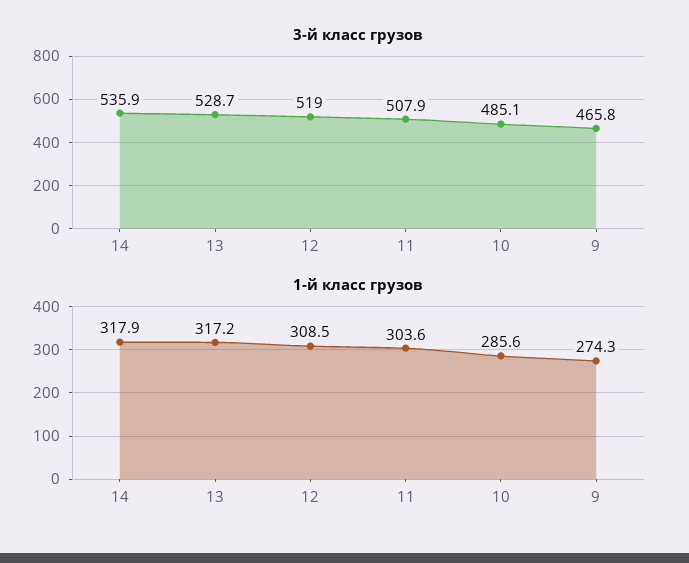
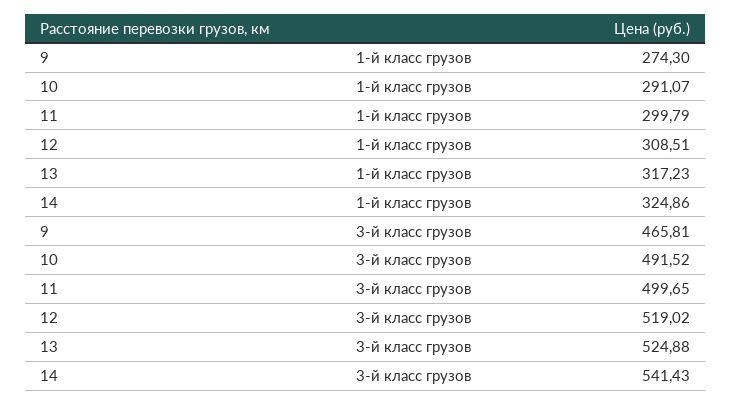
  {
    "3-й класс грузов": {
-     "14": 535.9,
+     "14": 541.43,
-     "13": 528.7,
+     "13": 524.88,
      "12": 519.02,
-     "11": 507.9,
+     "11": 499.65,
-     "10": 485.1,
+     "10": 491.52,
      "9": 465.81
    },
    "1-й класс грузов": {
-     "14": 317.9,
+     "14": 324.86,
      "13": 317.23,
      "12": 308.51,
-     "11": 303.6,
+     "11": 299.79,
-     "10": 285.6,
+     "10": 291.07,
      "9": 274.3
    }
  }

